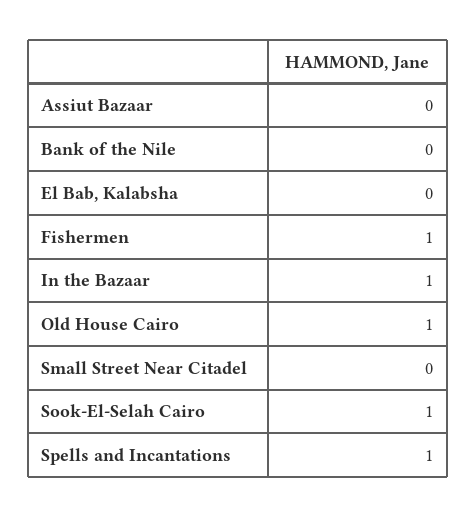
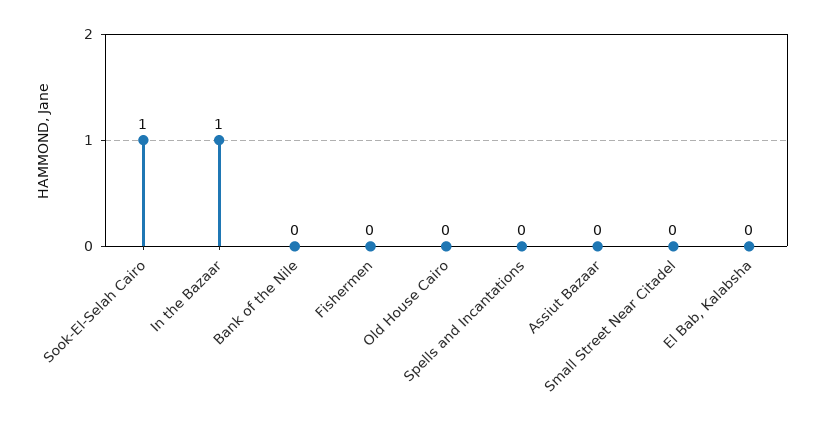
  {
    "Assiut Bazaar": 0,
    "Bank of the Nile": 0,
    "El Bab, Kalabsha": 0,
-   "Fishermen": 1,
+   "Fishermen": 0,
    "In the Bazaar": 1,
-   "Old House Cairo": 1,
+   "Old House Cairo": 0,
    "Small Street Near Citadel": 0,
    "Sook-El-Selah Cairo": 1,
-   "Spells and Incantations": 1
+   "Spells and Incantations": 0
  }

